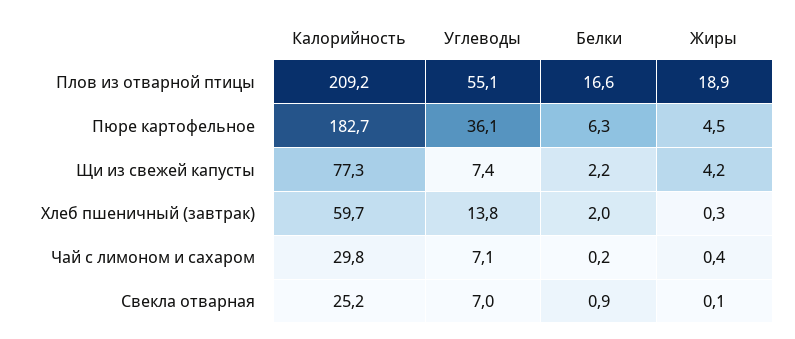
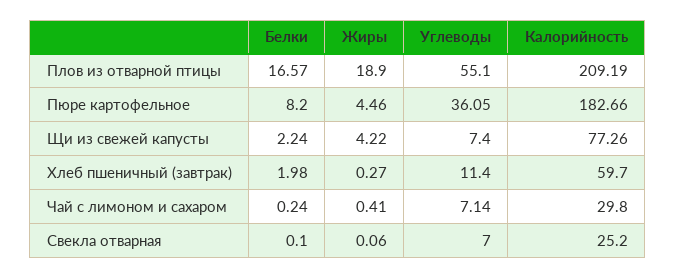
  {
    "Калорийность": {
      "Плов из отварной птицы": 209.19,
      "Пюре картофельное": 182.66,
      "Щи из свежей капусты": 77.26,
      "Хлеб пшеничный (завтрак)": 59.7,
      "Чай с лимоном и сахаром": 29.8,
      "Свекла отварная": 25.2
    },
    "Углеводы": {
      "Плов из отварной птицы": 55.1,
      "Пюре картофельное": 36.05,
      "Щи из свежей капусты": 7.4,
-     "Хлеб пшеничный (завтрак)": 13.8,
+     "Хлеб пшеничный (завтрак)": 11.4,
      "Чай с лимоном и сахаром": 7.14,
      "Свекла отварная": 7
    },
    "Белки": {
      "Плов из отварной птицы": 16.57,
-     "Пюре картофельное": 6.3,
+     "Пюре картофельное": 8.2,
      "Щи из свежей капусты": 2.24,
      "Хлеб пшеничный (завтрак)": 1.98,
      "Чай с лимоном и сахаром": 0.24,
-     "Свекла отварная": 0.9
+     "Свекла отварная": 0.1
    },
    "Жиры": {
      "Плов из отварной птицы": 18.9,
      "Пюре картофельное": 4.46,
      "Щи из свежей капусты": 4.22,
      "Хлеб пшеничный (завтрак)": 0.27,
      "Чай с лимоном и сахаром": 0.41,
      "Свекла отварная": 0.06
    }
  }

